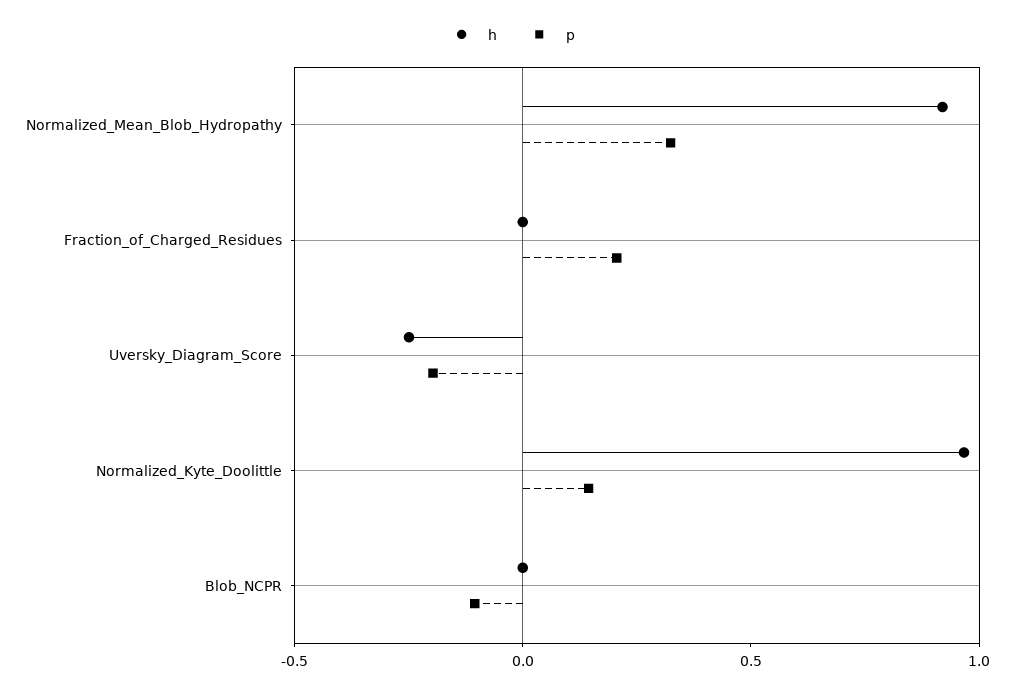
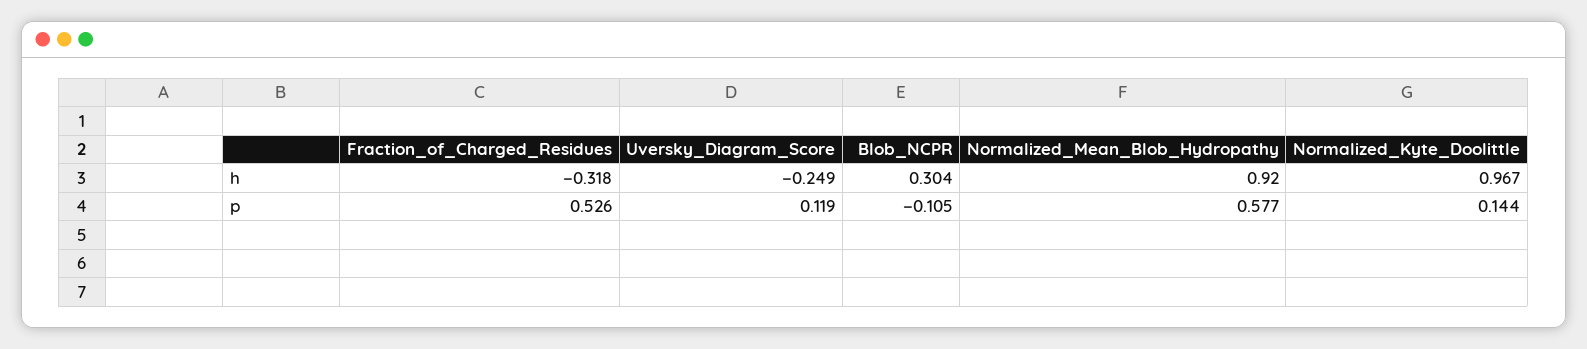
  {
    "h": {
      "Normalized_Mean_Blob_Hydropathy": 0.92,
-     "Fraction_of_Charged_Residues": 0,
+     "Fraction_of_Charged_Residues": -0.318,
      "Uversky_Diagram_Score": -0.249,
      "Normalized_Kyte_Doolittle": 0.967,
-     "Blob_NCPR": 0
+     "Blob_NCPR": 0.304
    },
    "p": {
-     "Normalized_Mean_Blob_Hydropathy": 0.3,
+     "Normalized_Mean_Blob_Hydropathy": 0.577,
-     "Fraction_of_Charged_Residues": 0.2,
+     "Fraction_of_Charged_Residues": 0.526,
-     "Uversky_Diagram_Score": -0.2,
+     "Uversky_Diagram_Score": 0.119,
      "Normalized_Kyte_Doolittle": 0.144,
      "Blob_NCPR": -0.105
    }
  }

